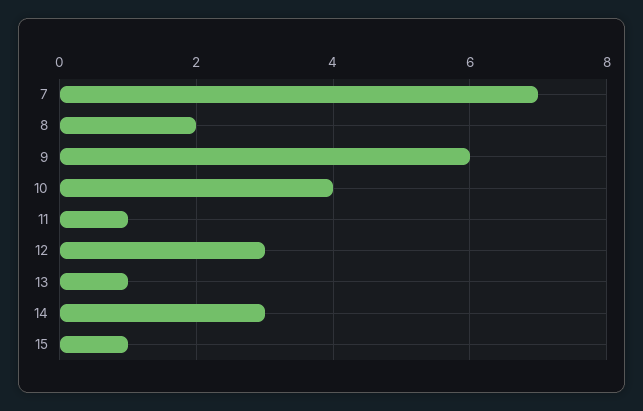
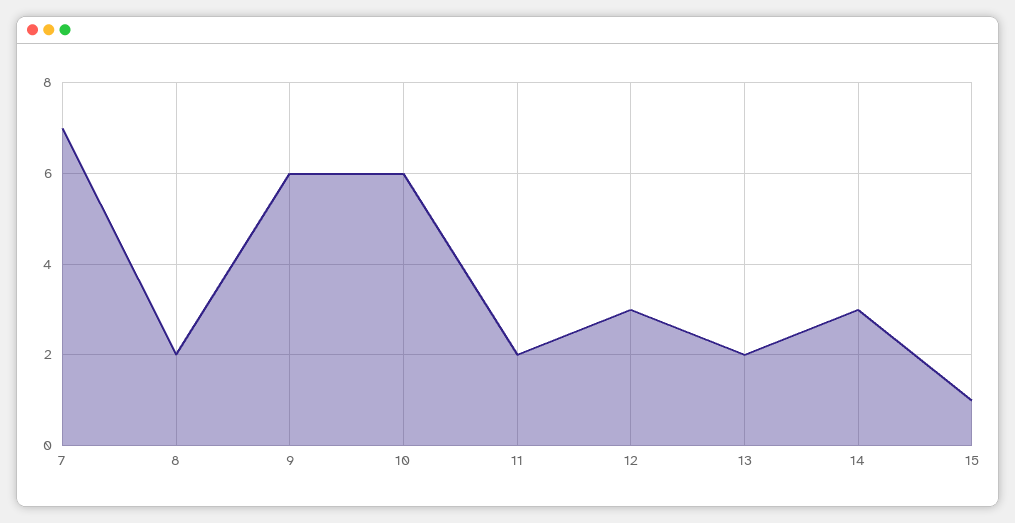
  {
    "7": 7,
    "8": 2,
    "9": 6,
-   "10": 4,
+   "10": 6,
-   "11": 1,
+   "11": 2,
    "12": 3,
-   "13": 1,
+   "13": 2,
    "14": 3,
    "15": 1
  }

